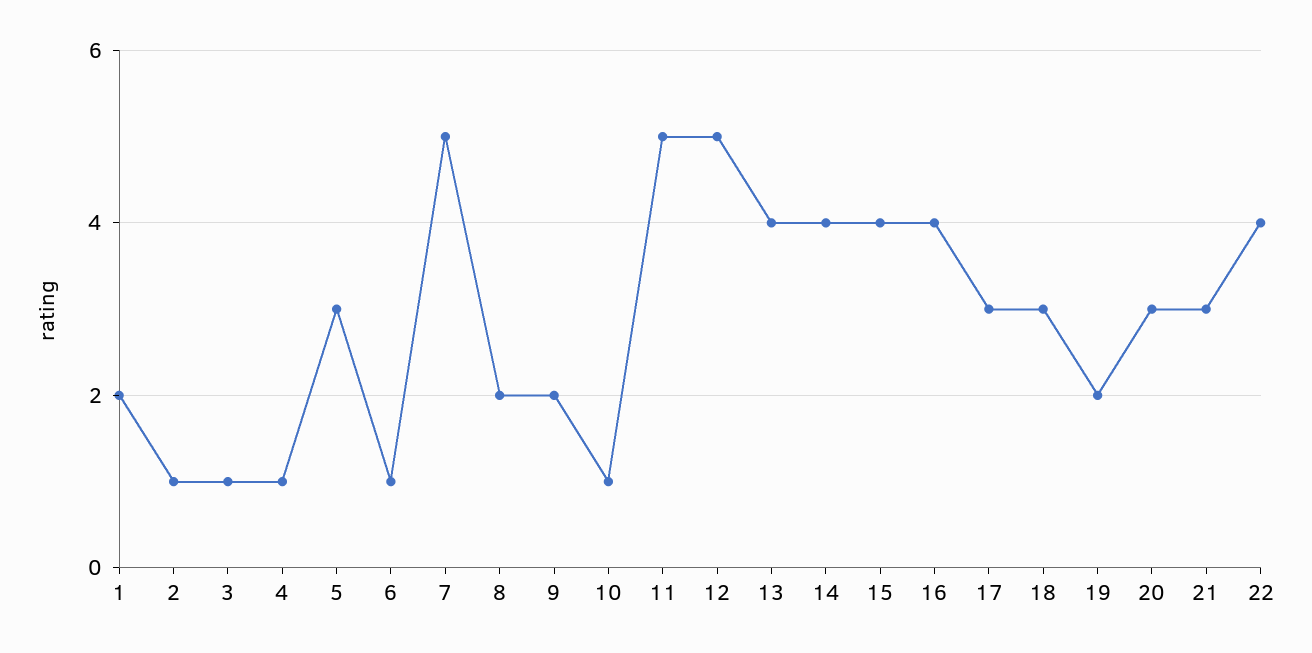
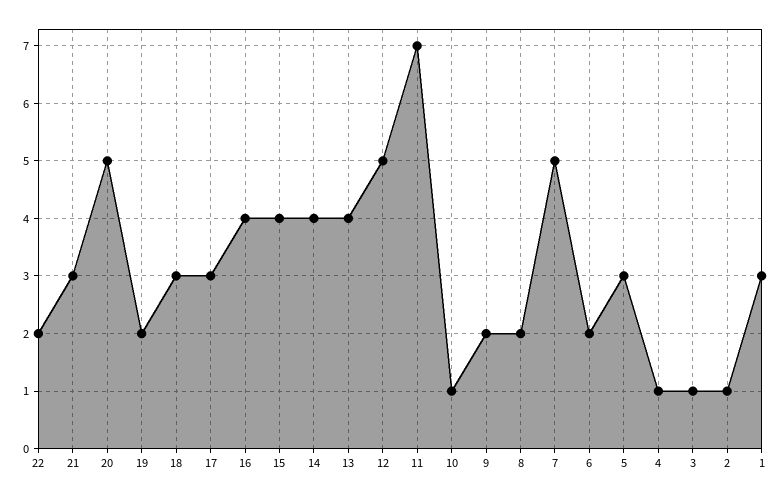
  {
-   "1": 2,
+   "1": 3,
    "2": 1,
    "3": 1,
    "4": 1,
    "5": 3,
-   "6": 1,
+   "6": 2,
    "7": 5,
    "8": 2,
    "9": 2,
    "10": 1,
-   "11": 5,
+   "11": 7,
    "12": 5,
    "13": 4,
    "14": 4,
    "15": 4,
    "16": 4,
    "17": 3,
    "18": 3,
    "19": 2,
-   "20": 3,
+   "20": 5,
    "21": 3,
-   "22": 4
+   "22": 2
  }

